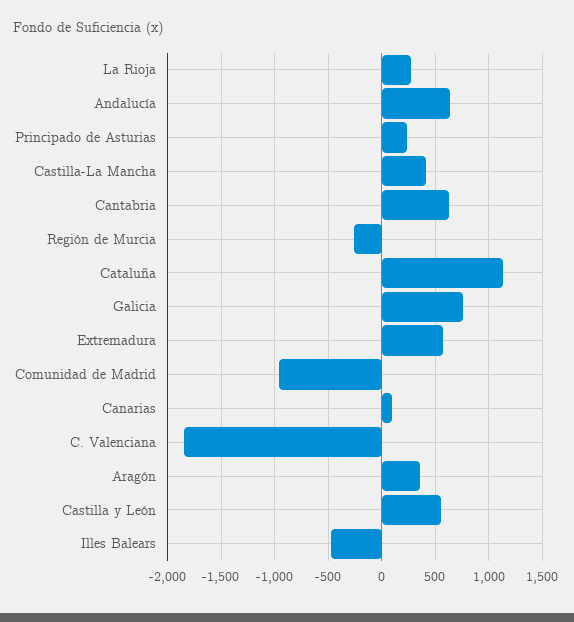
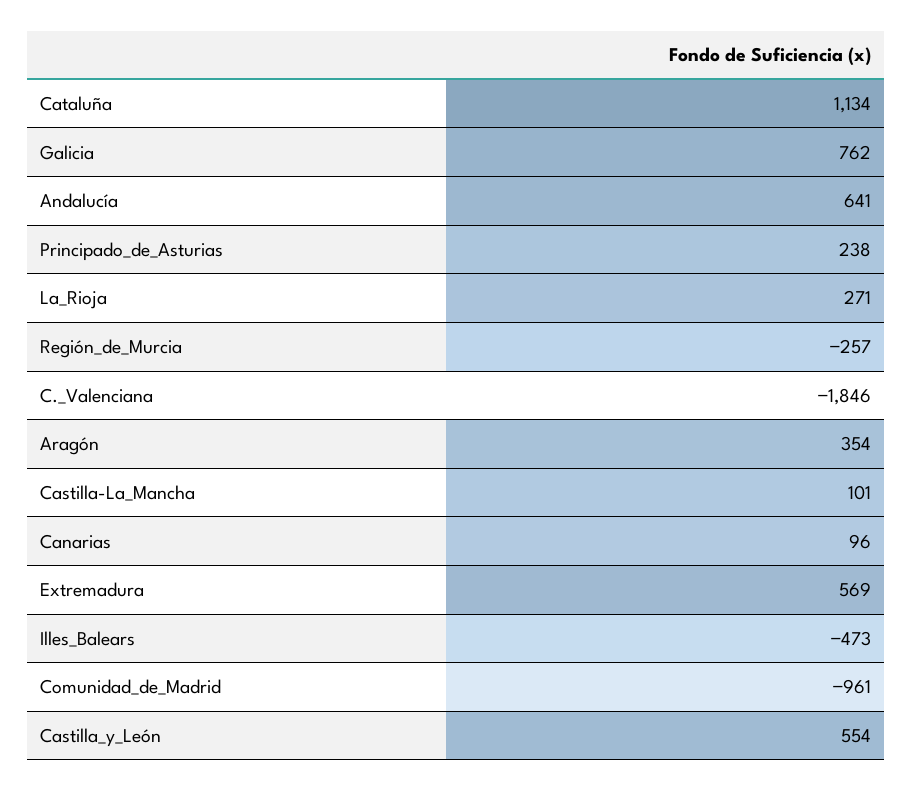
  {
    "La Rioja": 271,
    "Andalucía": 641,
    "Principado de Asturias": 238,
-   "Castilla-La Mancha": 400,
+   "Castilla-La Mancha": 101,
-   "Cantabria": 600,
    "Región de Murcia": -257,
    "Cataluña": 1134,
    "Galicia": 762,
    "Extremadura": 569,
    "Comunidad de Madrid": -961,
    "Canarias": 96,
    "C. Valenciana": -1846,
    "Aragón": 354,
    "Castilla y León": 554,
    "Illes Balears": -473
  }

